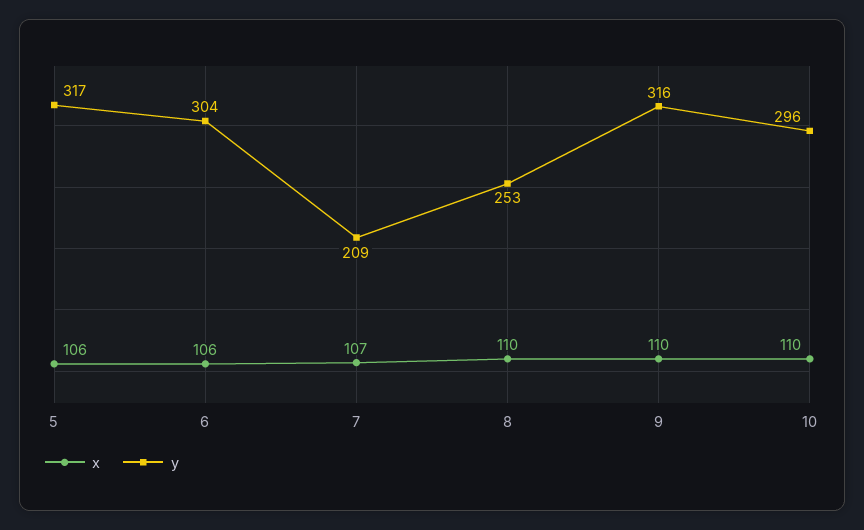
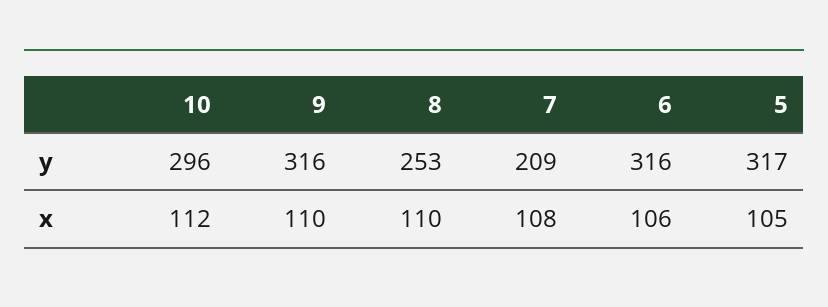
  {
    "x": {
-     "5": 106,
+     "5": 105,
      "6": 106,
-     "7": 107,
+     "7": 108,
      "8": 110,
      "9": 110,
-     "10": 110
+     "10": 112
    },
    "y": {
      "5": 317,
-     "6": 304,
+     "6": 316,
      "7": 209,
      "8": 253,
      "9": 316,
      "10": 296
    }
  }

